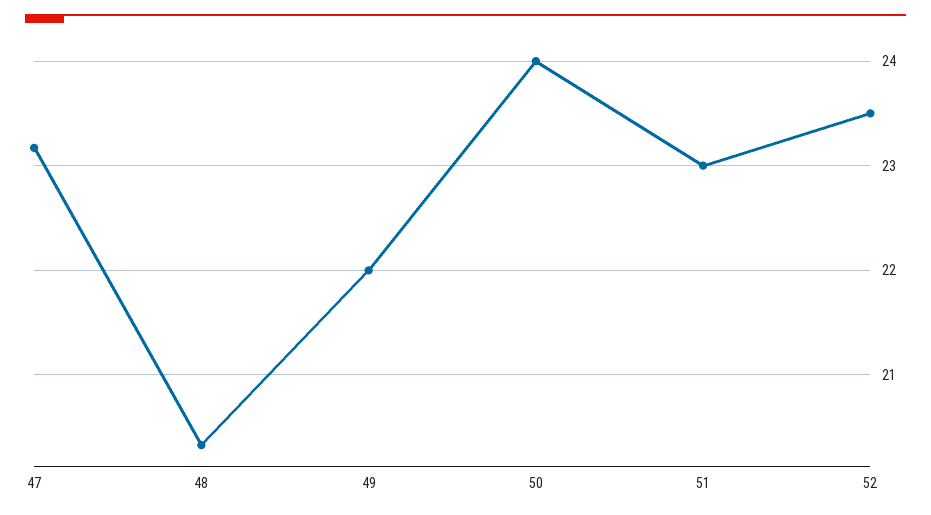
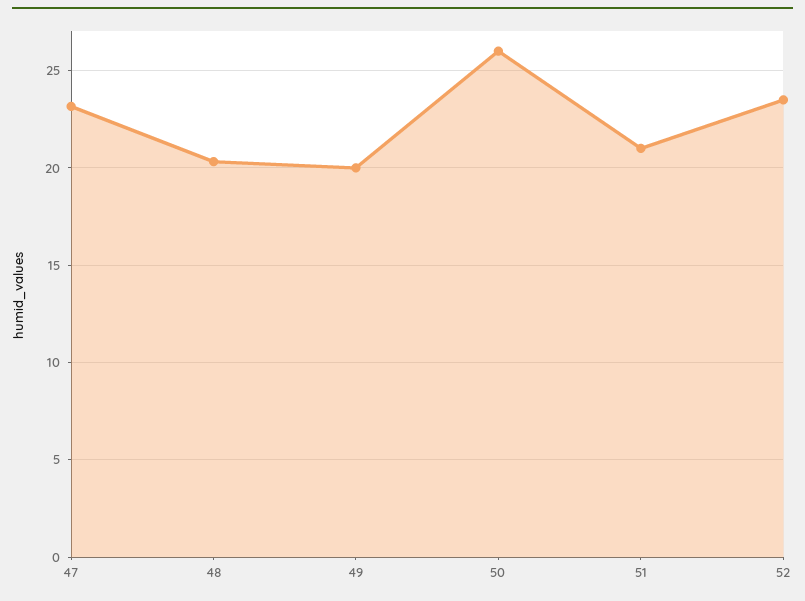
  {
    "47": 23.2,
    "48": 20.3,
-   "49": 22,
+   "49": 20,
-   "50": 24,
+   "50": 26,
-   "51": 23,
+   "51": 21,
    "52": 23.5
  }

